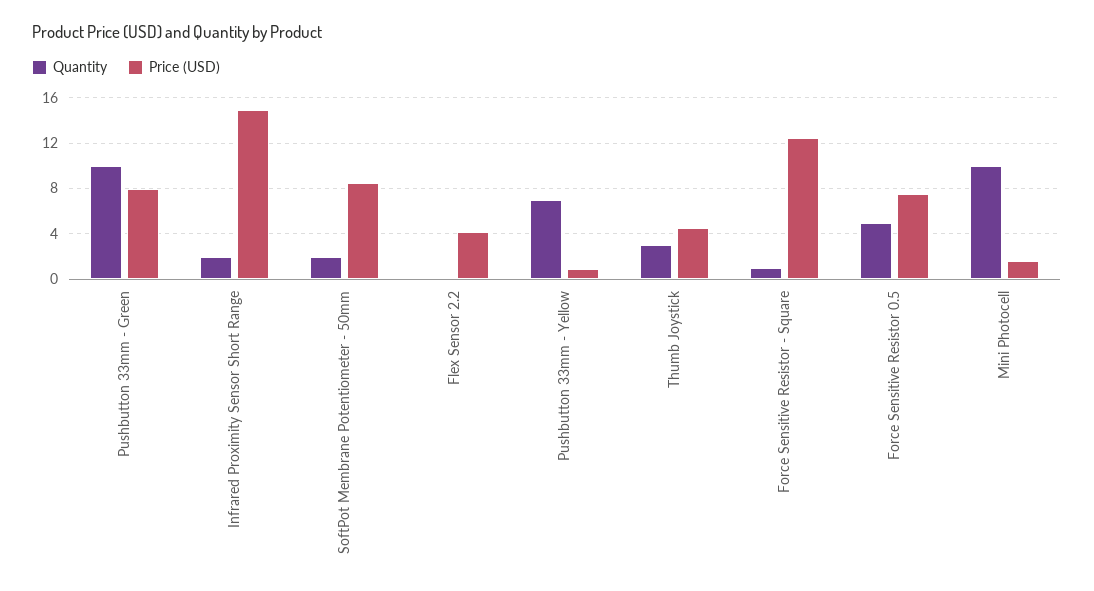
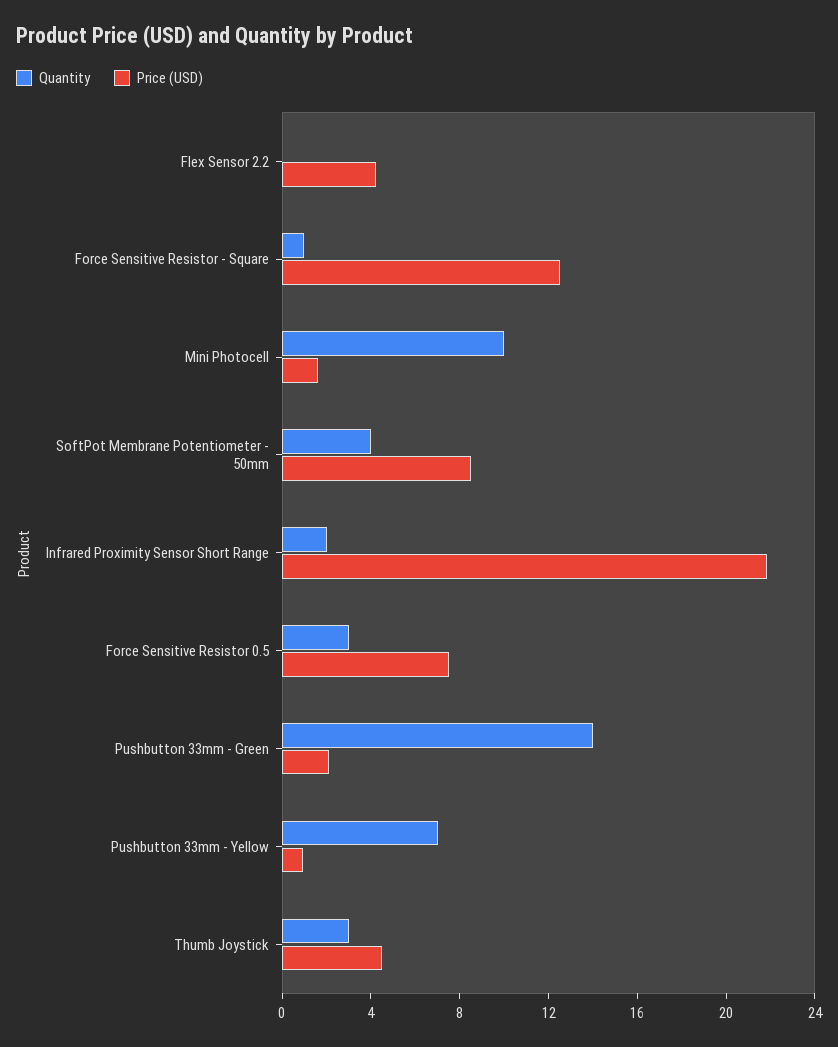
  {
    "Quantity": {
-     "Pushbutton 33mm - Green": 10,
+     "Pushbutton 33mm - Green": 14,
      "Infrared Proximity Sensor Short Range": 2,
-     "SoftPot Membrane Potentiometer - 50mm": 2,
+     "SoftPot Membrane Potentiometer - 50mm": 4,
      "Flex Sensor 2.2": 0,
      "Pushbutton 33mm - Yellow": 7,
      "Thumb Joystick": 3,
      "Force Sensitive Resistor - Square": 1,
-     "Force Sensitive Resistor 0.5": 5,
+     "Force Sensitive Resistor 0.5": 3,
      "Mini Photocell": 10
    },
    "Price (USD)": {
-     "Pushbutton 33mm - Green": 8,
+     "Pushbutton 33mm - Green": 2,
-     "Infrared Proximity Sensor Short Range": 15,
+     "Infrared Proximity Sensor Short Range": 22,
      "SoftPot Membrane Potentiometer - 50mm": 9,
      "Flex Sensor 2.2": 4,
      "Pushbutton 33mm - Yellow": 1,
      "Thumb Joystick": 5,
      "Force Sensitive Resistor - Square": 13,
      "Force Sensitive Resistor 0.5": 8,
      "Mini Photocell": 2
    }
  }

